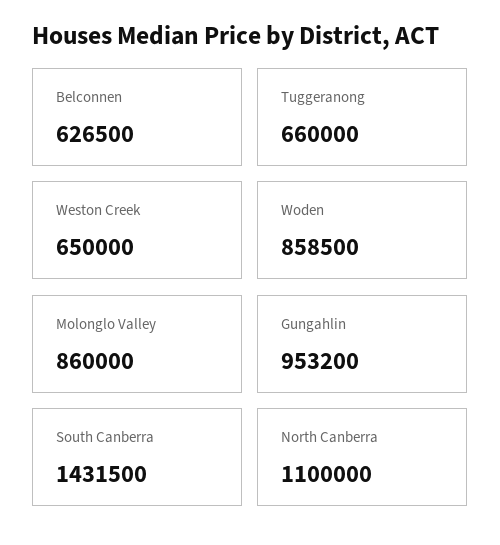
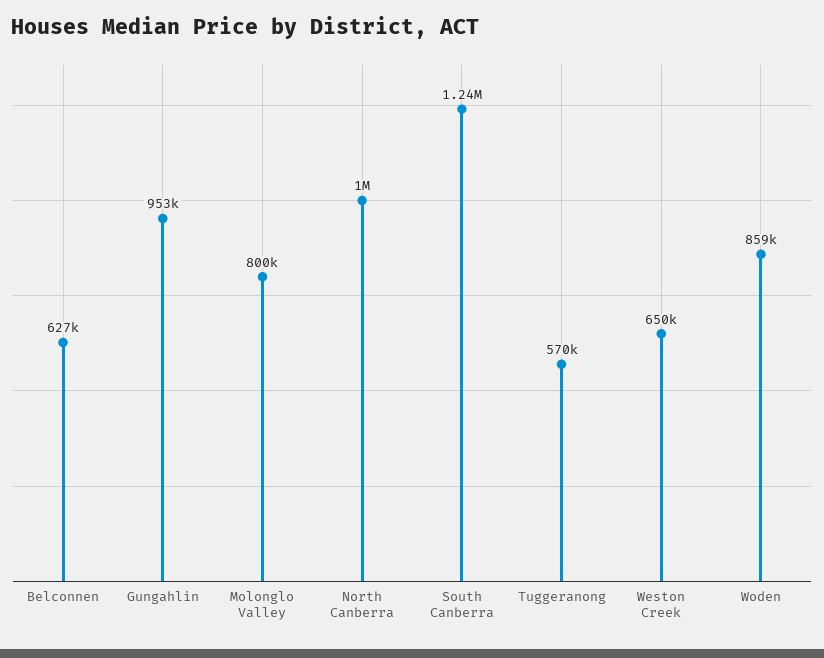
  {
    "Belconnen": 626500,
-   "Tuggeranong": 660000,
+   "Tuggeranong": 570000,
    "Weston Creek": 650000,
    "Woden": 858500,
-   "Molonglo Valley": 860000,
+   "Molonglo Valley": 800000,
    "Gungahlin": 953200,
-   "South Canberra": 1431500,
+   "South Canberra": 1240000,
-   "North Canberra": 1100000
+   "North Canberra": 1000000
  }

